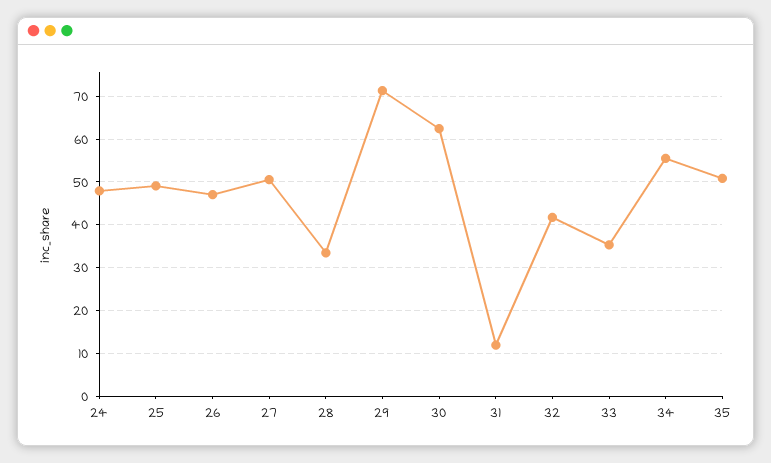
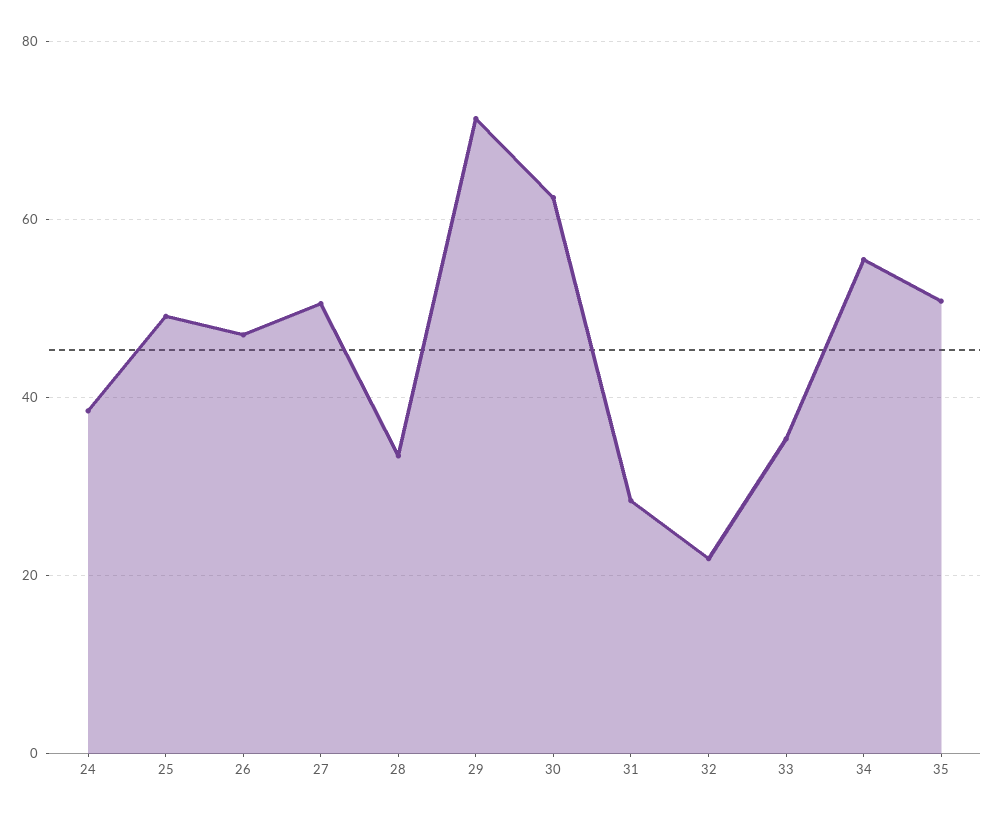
  {
-   "24": 48,
+   "24": 38,
    "25": 50,
    "26": 48,
    "27": 50,
    "28": 34,
    "29": 72,
    "30": 62,
-   "31": 12,
+   "31": 28,
-   "32": 42,
+   "32": 22,
    "33": 36,
    "34": 56,
    "35": 50
  }

